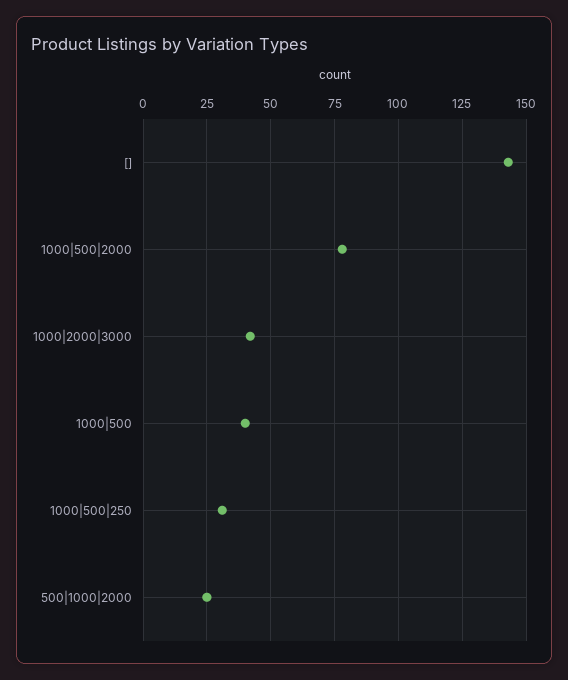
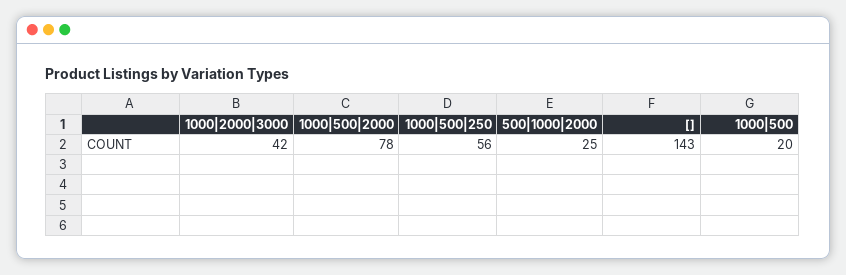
  {
    "[]": 143,
    "1000|500|2000": 78,
    "1000|2000|3000": 42,
-   "1000|500": 40,
+   "1000|500": 20,
-   "1000|500|250": 30,
+   "1000|500|250": 56,
    "500|1000|2000": 25
  }

